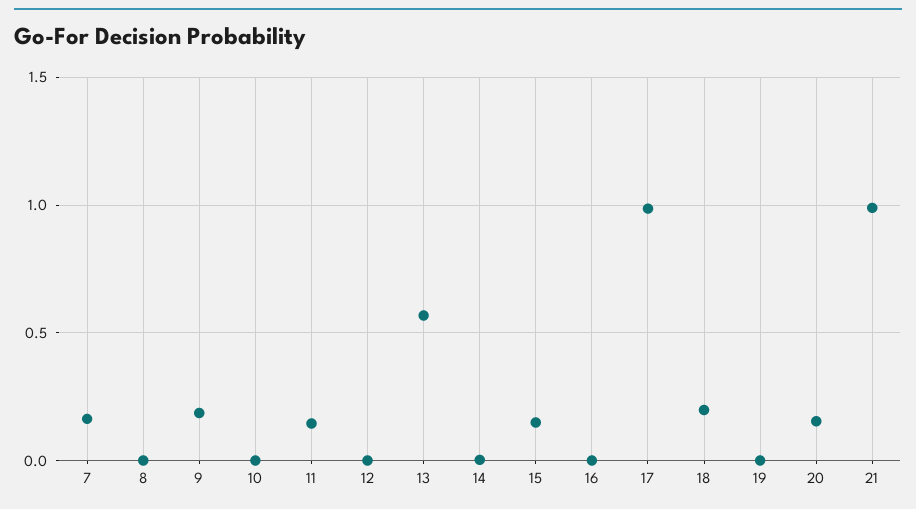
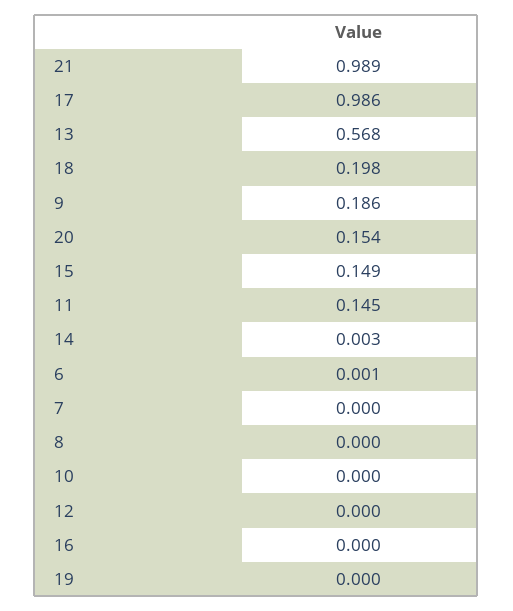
  {
-   "7": 0.15,
+   "7": 0,
    "8": 0,
    "9": 0.186,
    "10": 0,
    "11": 0.145,
    "12": 0,
    "13": 0.568,
    "14": 0.003,
    "15": 0.149,
    "16": 0,
    "17": 0.986,
    "18": 0.198,
    "19": 0,
    "20": 0.154,
-   "21": 0.989
+   "21": 0.989,
+   "6": 0.001
  }

